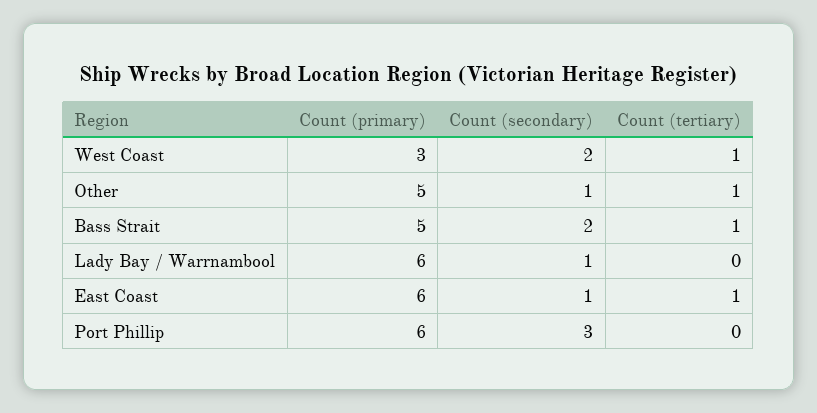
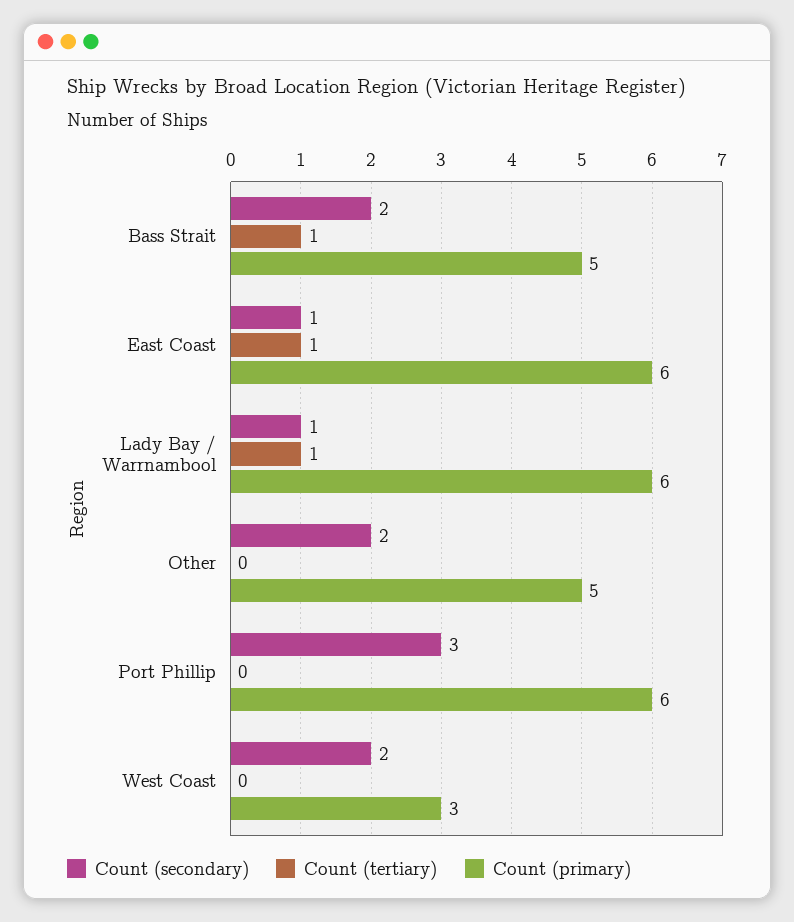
  {
    "Count (primary)": {
      "West Coast": 3,
      "Other": 5,
      "Bass Strait": 5,
      "Lady Bay / Warrnambool": 6,
      "East Coast": 6,
      "Port Phillip": 6
    },
    "Count (secondary)": {
      "West Coast": 2,
-     "Other": 1,
+     "Other": 2,
      "Bass Strait": 2,
      "Lady Bay / Warrnambool": 1,
      "East Coast": 1,
      "Port Phillip": 3
    },
    "Count (tertiary)": {
-     "West Coast": 1,
+     "West Coast": 0,
-     "Other": 1,
+     "Other": 0,
      "Bass Strait": 1,
-     "Lady Bay / Warrnambool": 0,
+     "Lady Bay / Warrnambool": 1,
      "East Coast": 1,
      "Port Phillip": 0
    }
  }

